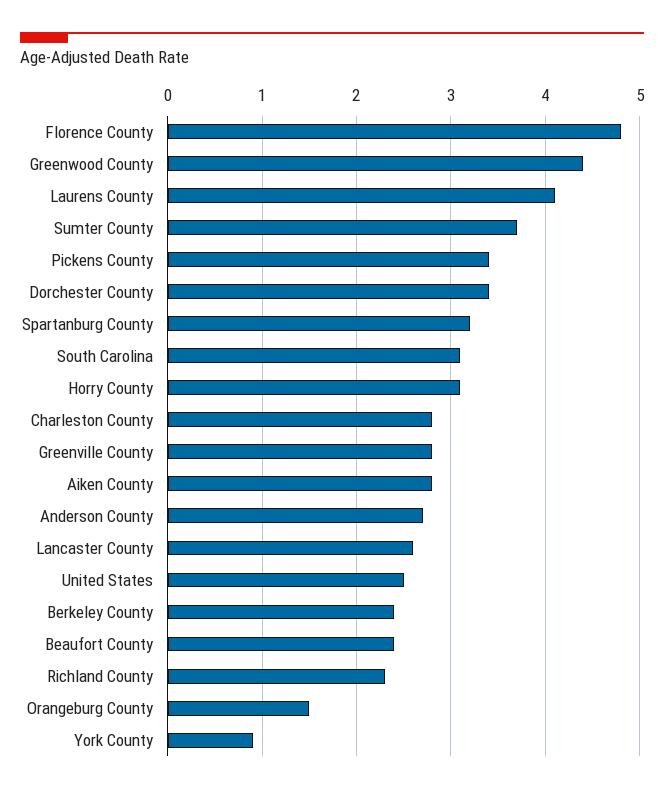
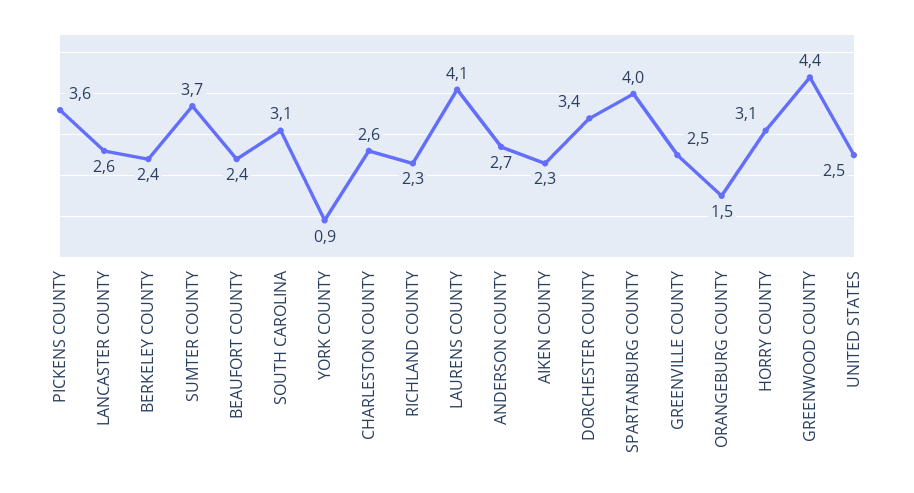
  {
-   "Florence County": 4.8,
    "Greenwood County": 4.4,
    "Laurens County": 4.1,
    "Sumter County": 3.7,
-   "Pickens County": 3.4,
+   "Pickens County": 3.6,
    "Dorchester County": 3.4,
-   "Spartanburg County": 3.2,
+   "Spartanburg County": 4,
    "South Carolina": 3.1,
    "Horry County": 3.1,
-   "Charleston County": 2.8,
+   "Charleston County": 2.6,
-   "Greenville County": 2.8,
+   "Greenville County": 2.5,
-   "Aiken County": 2.8,
+   "Aiken County": 2.3,
    "Anderson County": 2.7,
    "Lancaster County": 2.6,
    "United States": 2.5,
    "Berkeley County": 2.4,
    "Beaufort County": 2.4,
    "Richland County": 2.3,
    "Orangeburg County": 1.5,
    "York County": 0.9
  }

